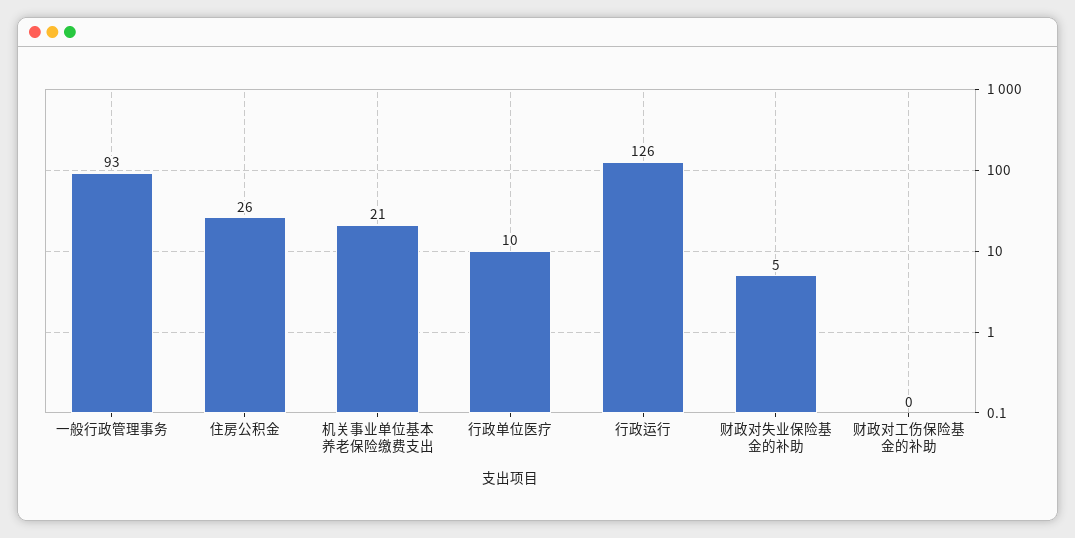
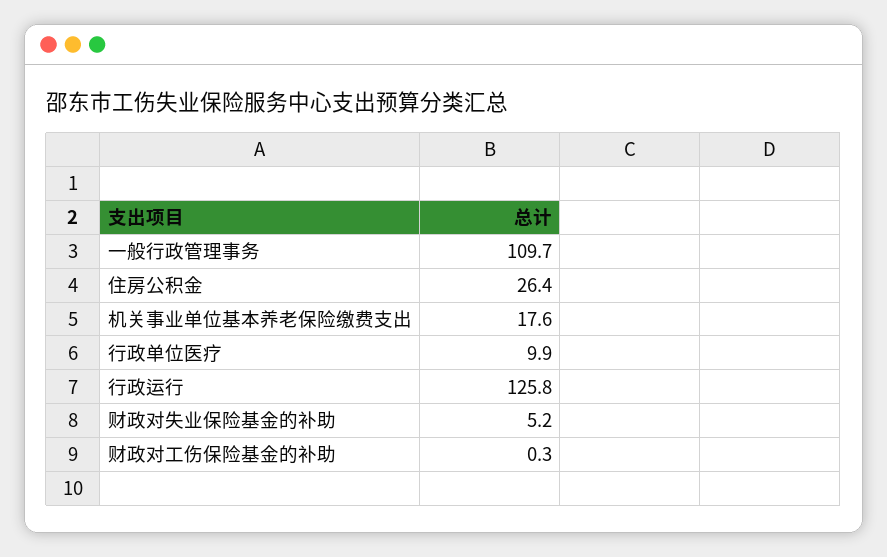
  {
-   "一般行政管理事务": 93,
+   "一般行政管理事务": 109.7,
    "住房公积金": 26.4,
-   "机关事业单位基本养老保险缴费支出": 21,
+   "机关事业单位基本养老保险缴费支出": 17.6,
    "行政单位医疗": 9.9,
    "行政运行": 125.8,
    "财政对失业保险基金的补助": 5.2,
    "财政对工伤保险基金的补助": 0.3
  }

